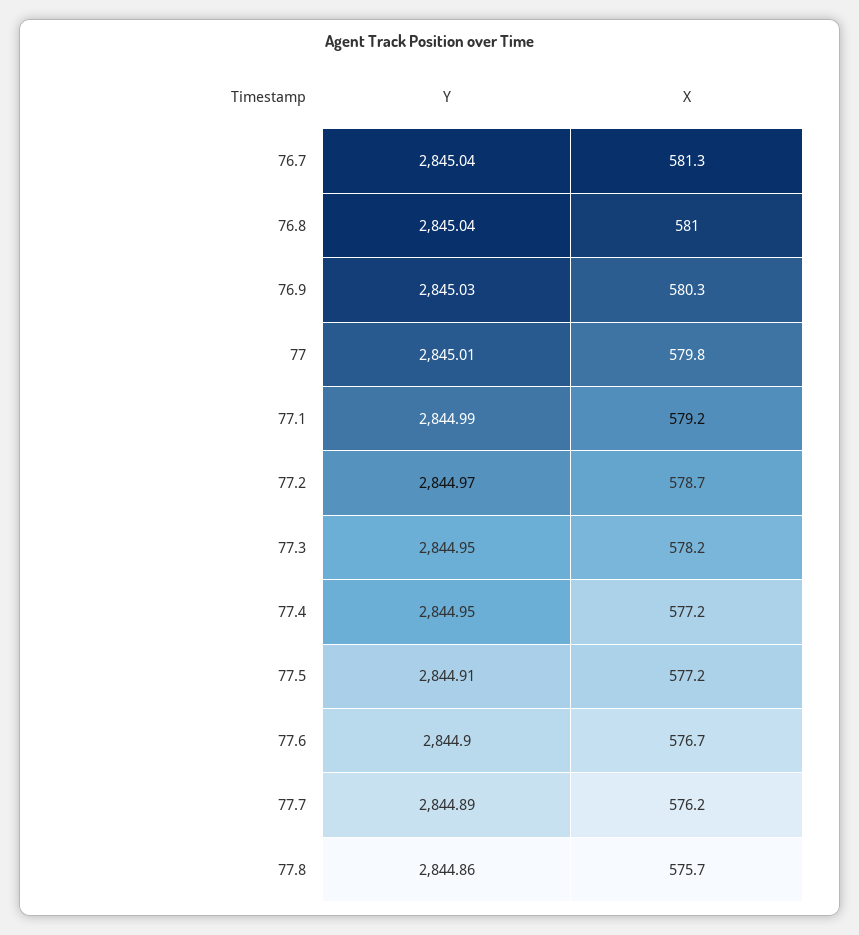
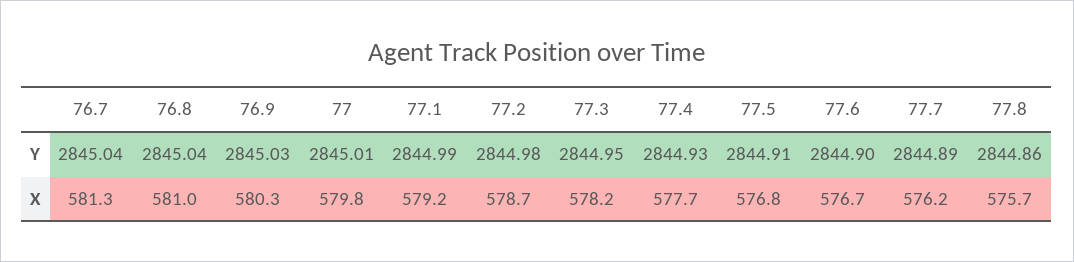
  {
    "Y": {
      "76.7": 2845.04,
      "76.8": 2845.04,
      "76.9": 2845.03,
      "77": 2845.01,
      "77.1": 2844.99,
-     "77.2": 2844.97,
+     "77.2": 2844.98,
      "77.3": 2844.95,
-     "77.4": 2844.95,
+     "77.4": 2844.93,
      "77.5": 2844.91,
      "77.6": 2844.9,
      "77.7": 2844.89,
      "77.8": 2844.86
    },
    "X": {
      "76.7": 581.3,
      "76.8": 581,
      "76.9": 580.3,
      "77": 579.8,
      "77.1": 579.2,
      "77.2": 578.7,
      "77.3": 578.2,
-     "77.4": 577.2,
+     "77.4": 577.7,
-     "77.5": 577.2,
+     "77.5": 576.8,
      "77.6": 576.7,
      "77.7": 576.2,
      "77.8": 575.7
    }
  }

